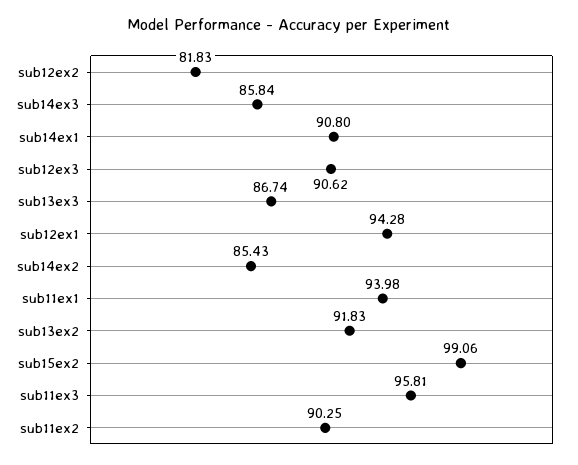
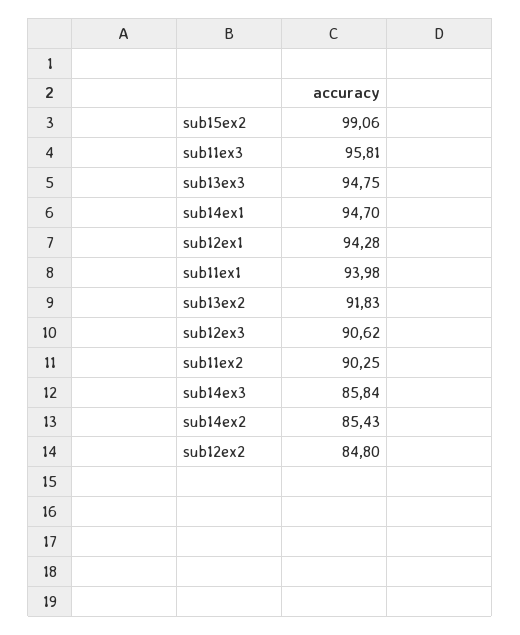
  {
-   "sub12ex2": 81.83,
+   "sub12ex2": 84.8,
    "sub14ex3": 85.84,
-   "sub14ex1": 90.8,
+   "sub14ex1": 94.7,
    "sub12ex3": 90.62,
-   "sub13ex3": 86.74,
+   "sub13ex3": 94.75,
    "sub12ex1": 94.28,
    "sub14ex2": 85.43,
    "sub11ex1": 93.98,
    "sub13ex2": 91.83,
    "sub15ex2": 99.06,
    "sub11ex3": 95.81,
    "sub11ex2": 90.25
  }

